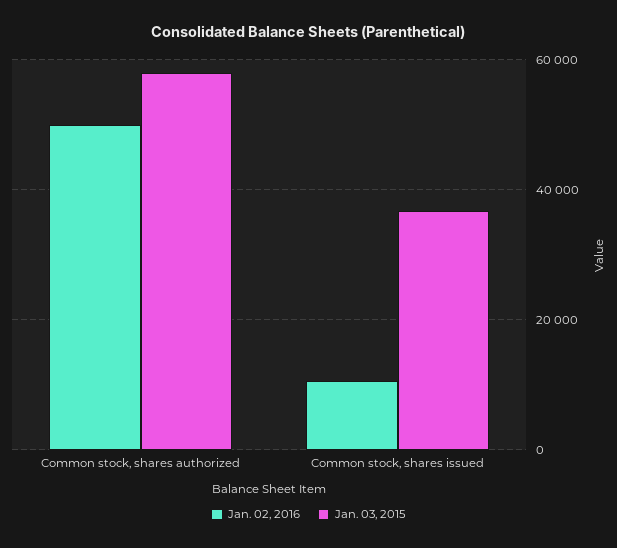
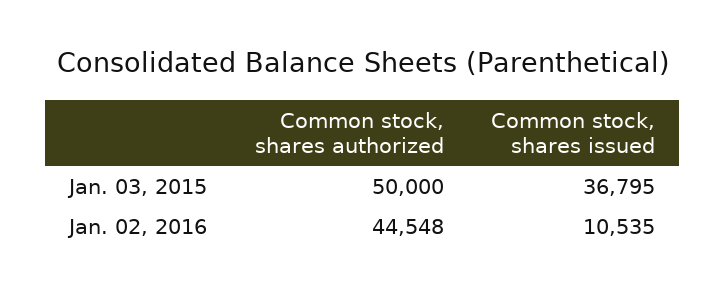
  {
    "Jan. 02, 2016": {
-     "Common stock, shares authorized": 50000,
+     "Common stock, shares authorized": 44548,
      "Common stock, shares issued": 10535
    },
    "Jan. 03, 2015": {
-     "Common stock, shares authorized": 58000,
+     "Common stock, shares authorized": 50000,
      "Common stock, shares issued": 36795
    }
  }

